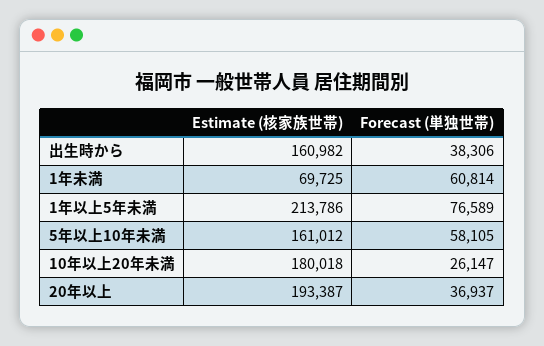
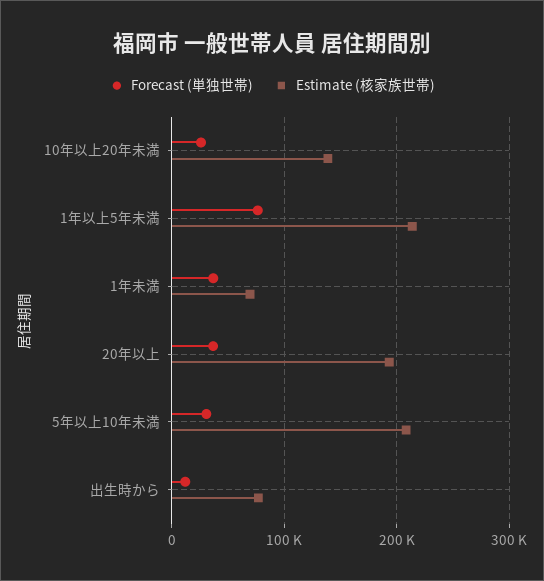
  {
    "Estimate (核家族世帯)": {
-     "出生時から": 160982,
+     "出生時から": 80000,
      "1年未満": 69725,
      "1年以上5年未満": 213786,
-     "5年以上10年未満": 161012,
+     "5年以上10年未満": 210000,
-     "10年以上20年未満": 180018,
+     "10年以上20年未満": 140000,
      "20年以上": 193387
    },
    "Forecast (単独世帯)": {
-     "出生時から": 38306,
+     "出生時から": 10000,
-     "1年未満": 60814,
+     "1年未満": 40000,
      "1年以上5年未満": 76589,
-     "5年以上10年未満": 58105,
+     "5年以上10年未満": 30000,
      "10年以上20年未満": 26147,
      "20年以上": 36937
    }
  }

